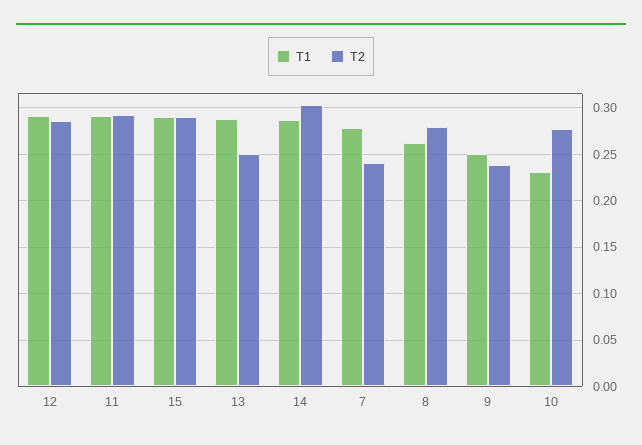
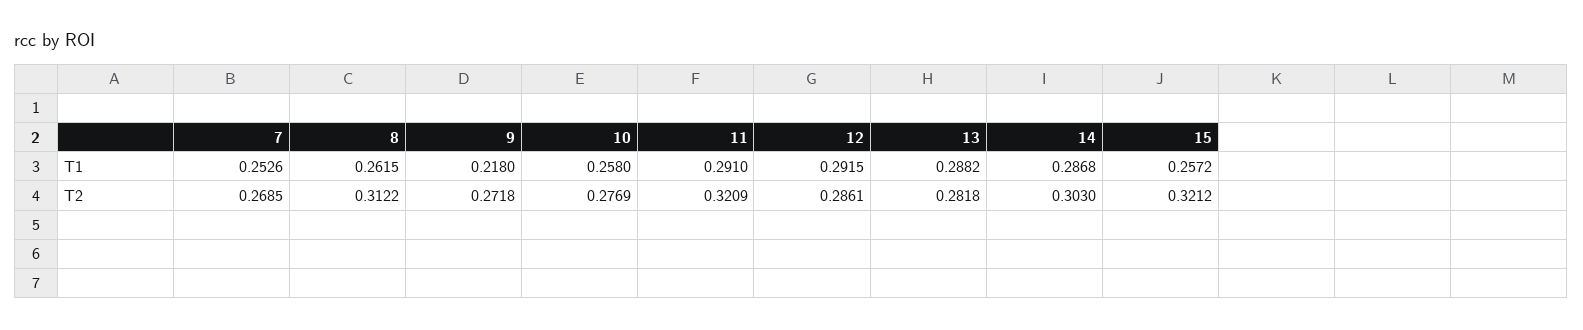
  {
    "T1": {
      "12": 0.2915,
      "11": 0.291,
-     "15": 0.29,
+     "15": 0.2572,
      "13": 0.2882,
      "14": 0.2868,
-     "7": 0.28,
+     "7": 0.2526,
      "8": 0.2615,
-     "9": 0.25,
+     "9": 0.218,
-     "10": 0.23
+     "10": 0.258
    },
    "T2": {
      "12": 0.2861,
-     "11": 0.29,
+     "11": 0.3209,
-     "15": 0.29,
+     "15": 0.3212,
-     "13": 0.25,
+     "13": 0.2818,
      "14": 0.303,
-     "7": 0.24,
+     "7": 0.2685,
-     "8": 0.28,
+     "8": 0.3122,
-     "9": 0.24,
+     "9": 0.2718,
      "10": 0.2769
    }
  }

